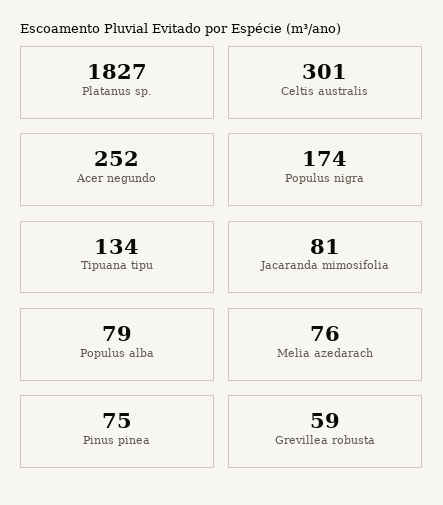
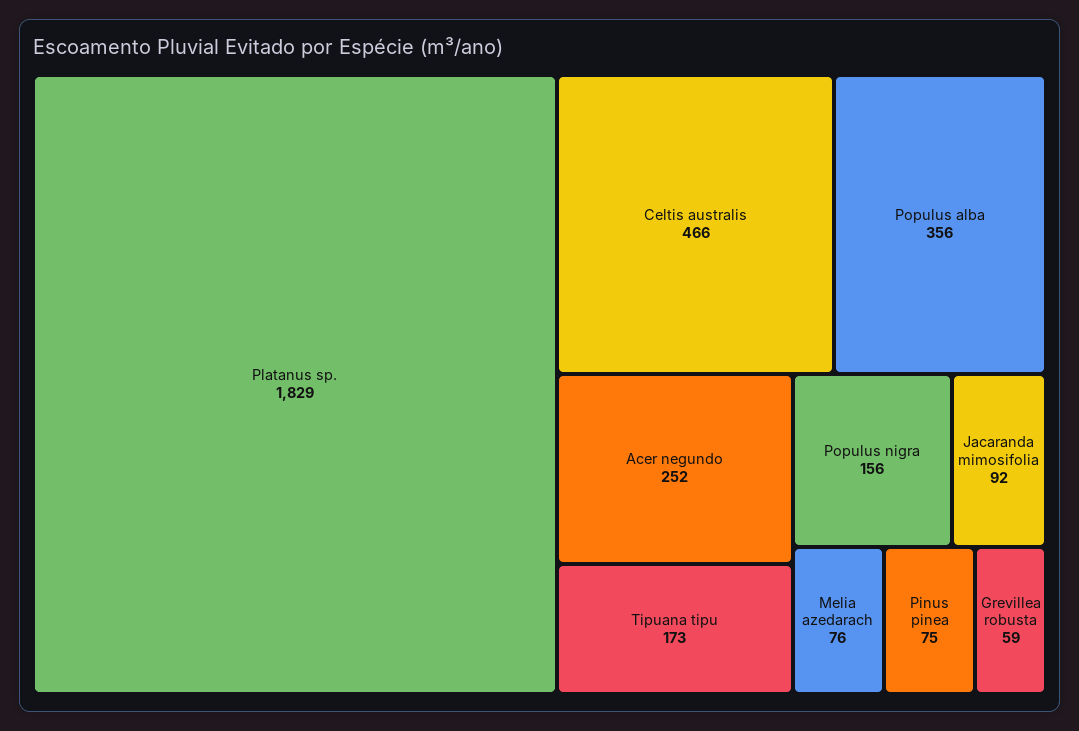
  {
-   "Platanus sp.": 1827,
+   "Platanus sp.": 1829,
-   "Celtis australis": 301,
+   "Celtis australis": 466,
    "Acer negundo": 252,
-   "Populus nigra": 174,
+   "Populus nigra": 156,
-   "Tipuana tipu": 134,
+   "Tipuana tipu": 173,
-   "Jacaranda mimosifolia": 81,
+   "Jacaranda mimosifolia": 92,
-   "Populus alba": 79,
+   "Populus alba": 356,
    "Melia azedarach": 76,
    "Pinus pinea": 75,
    "Grevillea robusta": 59
  }

